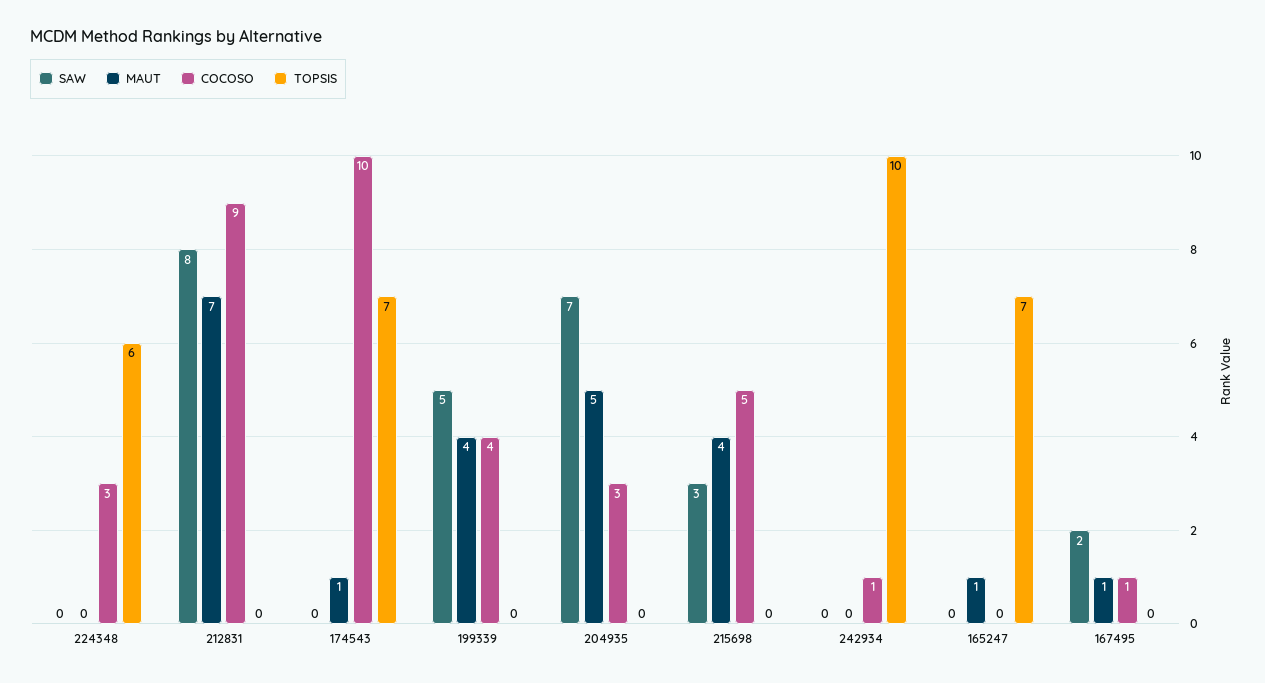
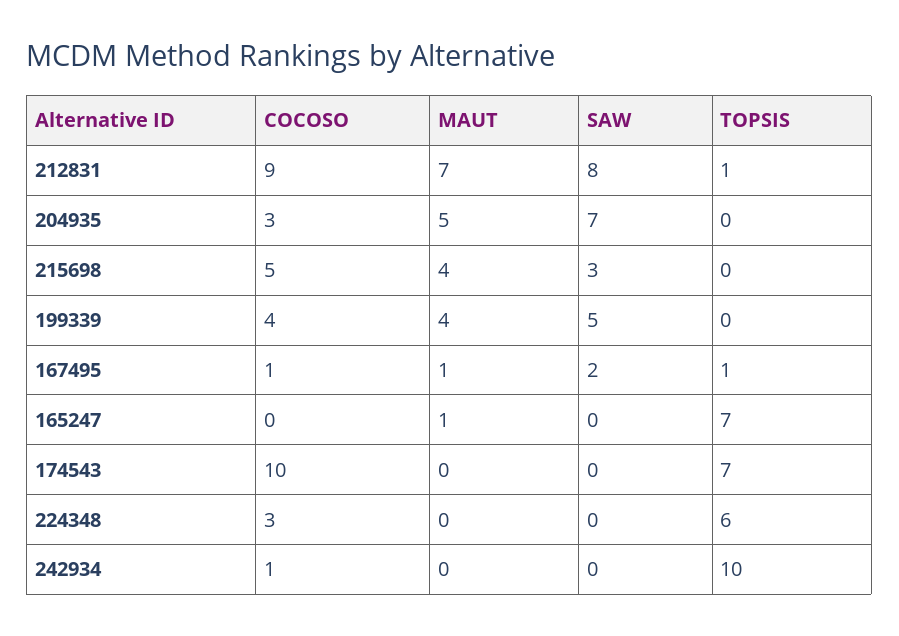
  {
    "SAW": {
      "224348": 0,
      "212831": 8,
      "174543": 0,
      "199339": 5,
      "204935": 7,
      "215698": 3,
      "242934": 0,
      "165247": 0,
      "167495": 2
    },
    "MAUT": {
      "224348": 0,
      "212831": 7,
-     "174543": 1,
+     "174543": 0,
      "199339": 4,
      "204935": 5,
      "215698": 4,
      "242934": 0,
      "165247": 1,
      "167495": 1
    },
    "COCOSO": {
      "224348": 3,
      "212831": 9,
      "174543": 10,
      "199339": 4,
      "204935": 3,
      "215698": 5,
      "242934": 1,
      "165247": 0,
      "167495": 1
    },
    "TOPSIS": {
      "224348": 6,
-     "212831": 0,
+     "212831": 1,
      "174543": 7,
      "199339": 0,
      "204935": 0,
      "215698": 0,
      "242934": 10,
      "165247": 7,
-     "167495": 0
+     "167495": 1
    }
  }

